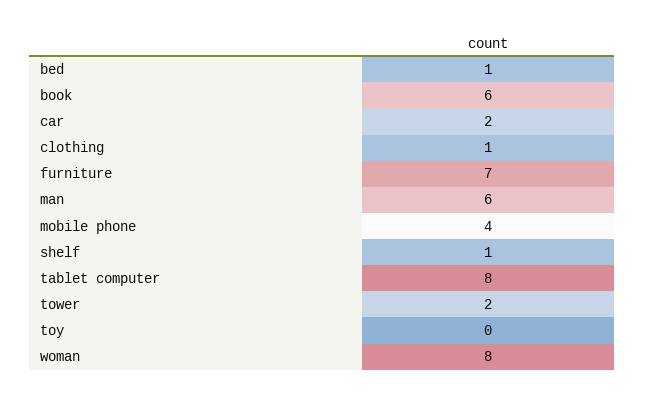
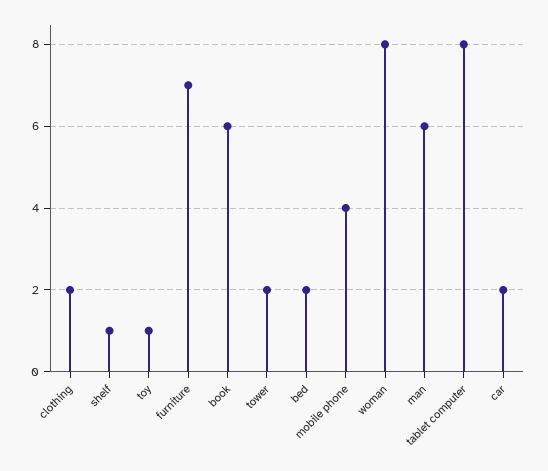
  {
-   "bed": 1,
+   "bed": 2,
    "book": 6,
    "car": 2,
-   "clothing": 1,
+   "clothing": 2,
    "furniture": 7,
    "man": 6,
    "mobile phone": 4,
    "shelf": 1,
    "tablet computer": 8,
    "tower": 2,
-   "toy": 0,
+   "toy": 1,
    "woman": 8
  }

